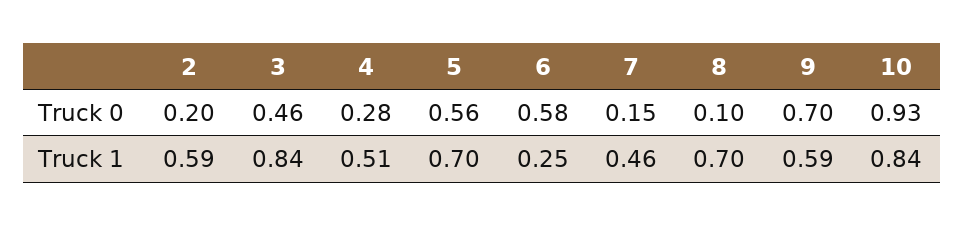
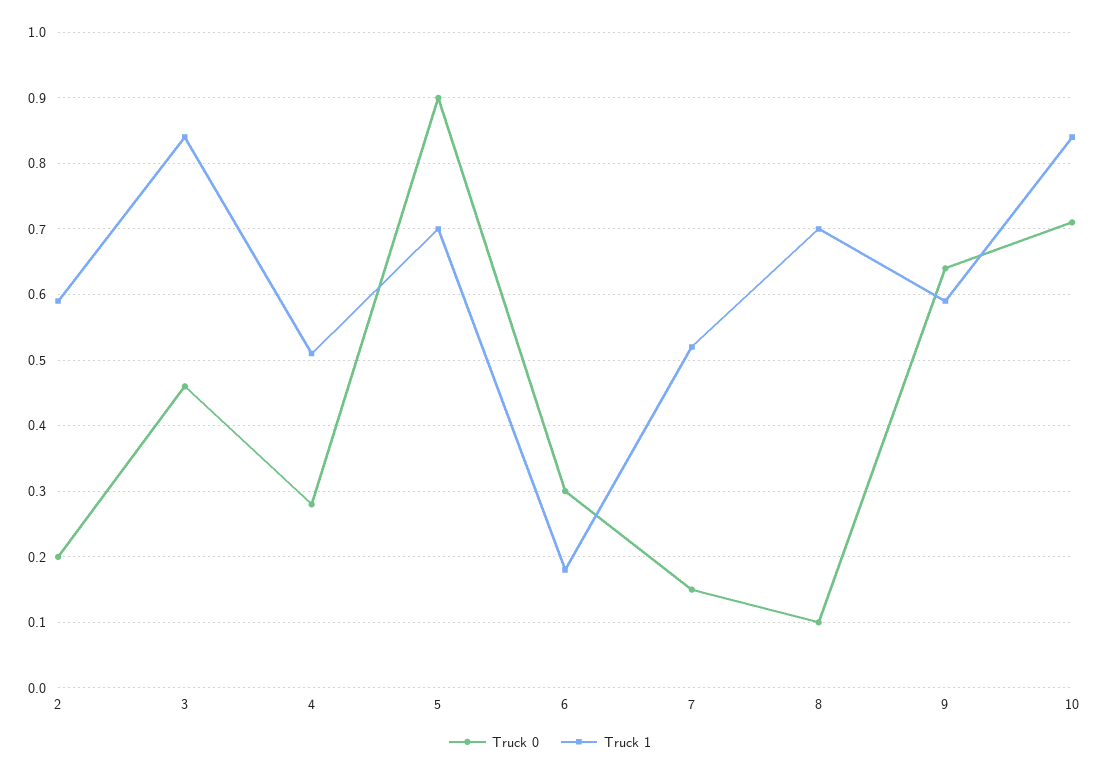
  {
    "Truck 0": {
      "2": 0.2,
      "3": 0.46,
      "4": 0.28,
-     "5": 0.56,
+     "5": 0.9,
-     "6": 0.58,
+     "6": 0.3,
      "7": 0.15,
      "8": 0.1,
-     "9": 0.7,
+     "9": 0.64,
-     "10": 0.93
+     "10": 0.71
    },
    "Truck 1": {
      "2": 0.59,
      "3": 0.84,
      "4": 0.51,
      "5": 0.7,
-     "6": 0.25,
+     "6": 0.18,
-     "7": 0.46,
+     "7": 0.52,
      "8": 0.7,
      "9": 0.59,
      "10": 0.84
    }
  }

